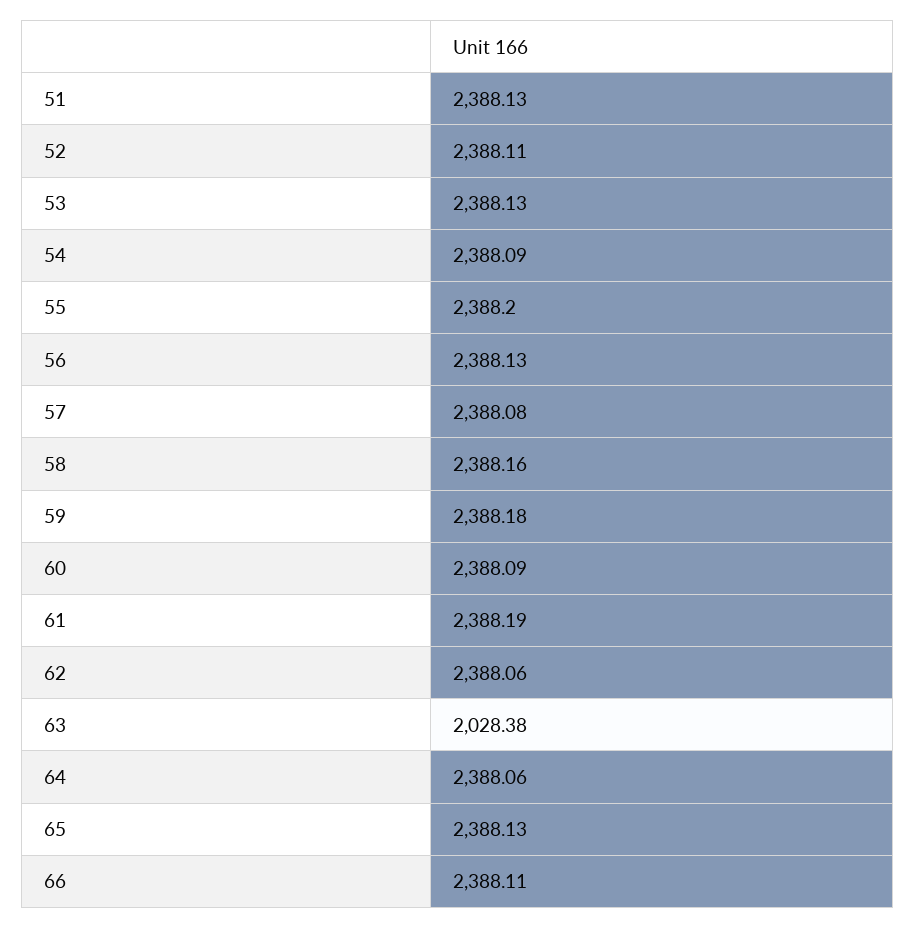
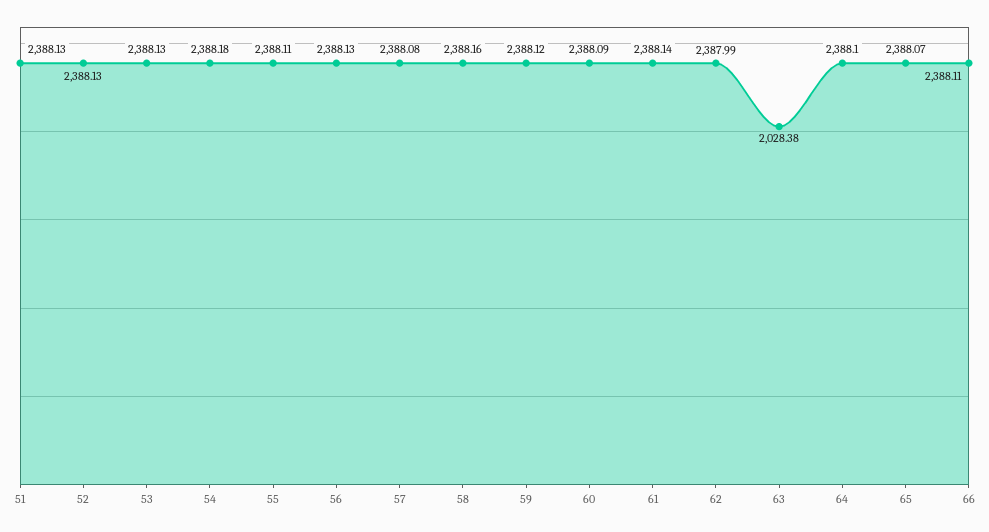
  {
    "51": 2388.13,
-   "52": 2388.11,
+   "52": 2388.13,
    "53": 2388.13,
-   "54": 2388.09,
+   "54": 2388.18,
-   "55": 2388.2,
+   "55": 2388.11,
    "56": 2388.13,
    "57": 2388.08,
    "58": 2388.16,
-   "59": 2388.18,
+   "59": 2388.12,
    "60": 2388.09,
-   "61": 2388.19,
+   "61": 2388.14,
-   "62": 2388.06,
+   "62": 2387.99,
    "63": 2028.38,
-   "64": 2388.06,
+   "64": 2388.1,
-   "65": 2388.13,
+   "65": 2388.07,
    "66": 2388.11
  }

